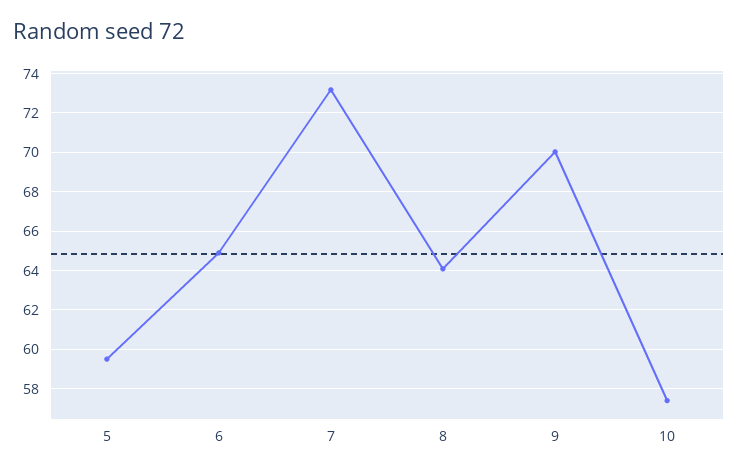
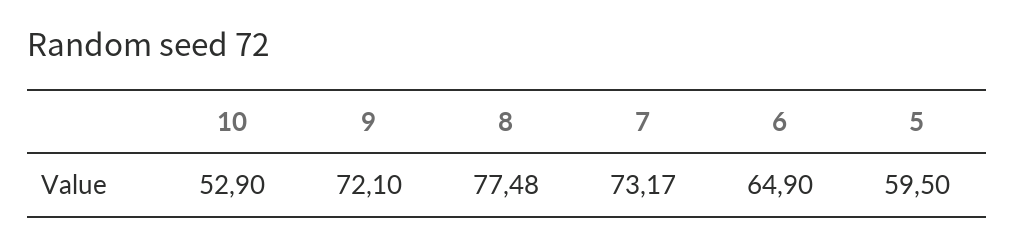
  {
    "5": 59.5,
    "6": 64.9,
    "7": 73.17,
-   "8": 64,
+   "8": 77.48,
-   "9": 70,
+   "9": 72.1,
-   "10": 57.5
+   "10": 52.9
  }

